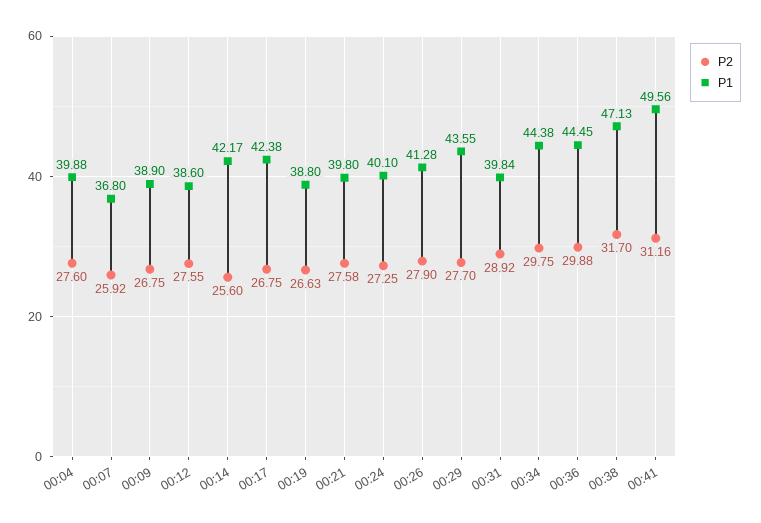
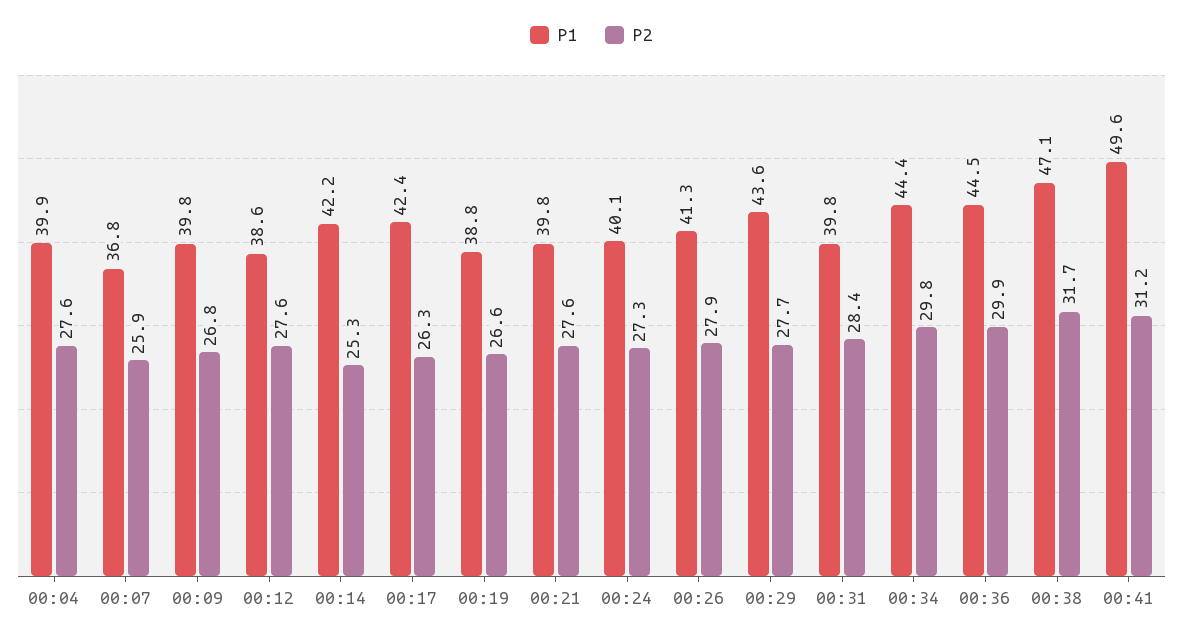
  {
    "P2": {
      "00:04": 27.6,
      "00:07": 25.92,
      "00:09": 26.75,
      "00:12": 27.55,
-     "00:14": 25.6,
+     "00:14": 25.3,
-     "00:17": 26.75,
+     "00:17": 26.3,
      "00:19": 26.63,
      "00:21": 27.58,
      "00:24": 27.25,
      "00:26": 27.9,
      "00:29": 27.7,
-     "00:31": 28.92,
+     "00:31": 28.4,
      "00:34": 29.75,
      "00:36": 29.88,
      "00:38": 31.7,
      "00:41": 31.16
    },
    "P1": {
      "00:04": 39.88,
      "00:07": 36.8,
-     "00:09": 38.9,
+     "00:09": 39.8,
      "00:12": 38.6,
      "00:14": 42.17,
      "00:17": 42.38,
      "00:19": 38.8,
      "00:21": 39.8,
      "00:24": 40.1,
      "00:26": 41.28,
      "00:29": 43.55,
      "00:31": 39.84,
      "00:34": 44.38,
      "00:36": 44.45,
      "00:38": 47.13,
      "00:41": 49.56
    }
  }

